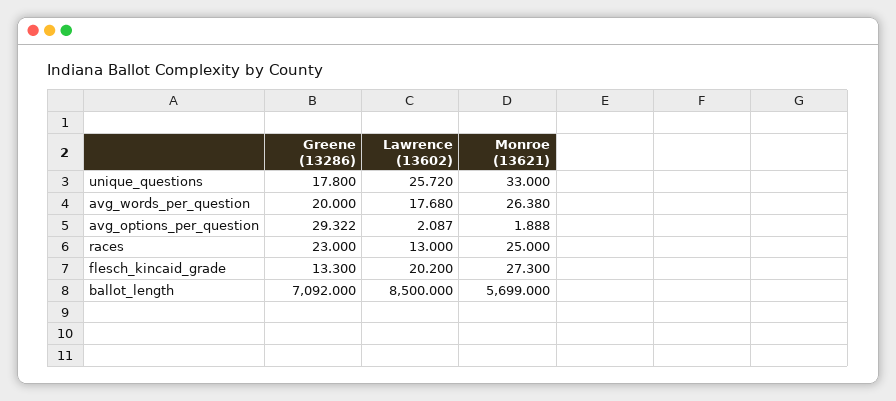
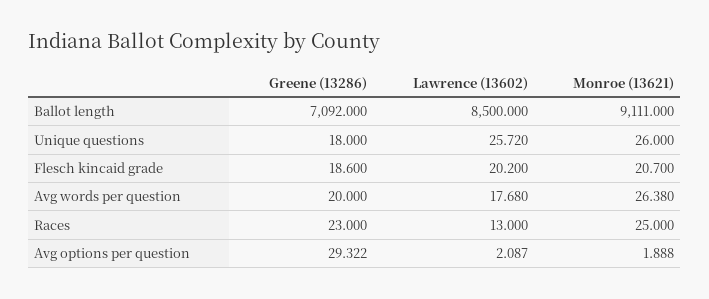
  {
    "Greene (13286)": {
-     "unique_questions": 17.8,
+     "unique_questions": 18,
      "avg_words_per_question": 20,
      "avg_options_per_question": 29.322,
      "races": 23,
-     "flesch_kincaid_grade": 13.3,
+     "flesch_kincaid_grade": 18.6,
      "ballot_length": 7092
    },
    "Lawrence (13602)": {
      "unique_questions": 25.72,
      "avg_words_per_question": 17.68,
      "avg_options_per_question": 2.087,
      "races": 13,
      "flesch_kincaid_grade": 20.2,
      "ballot_length": 8500
    },
    "Monroe (13621)": {
-     "unique_questions": 33,
+     "unique_questions": 26,
      "avg_words_per_question": 26.38,
      "avg_options_per_question": 1.888,
      "races": 25,
-     "flesch_kincaid_grade": 27.3,
+     "flesch_kincaid_grade": 20.7,
-     "ballot_length": 5699
+     "ballot_length": 9111
    }
  }

